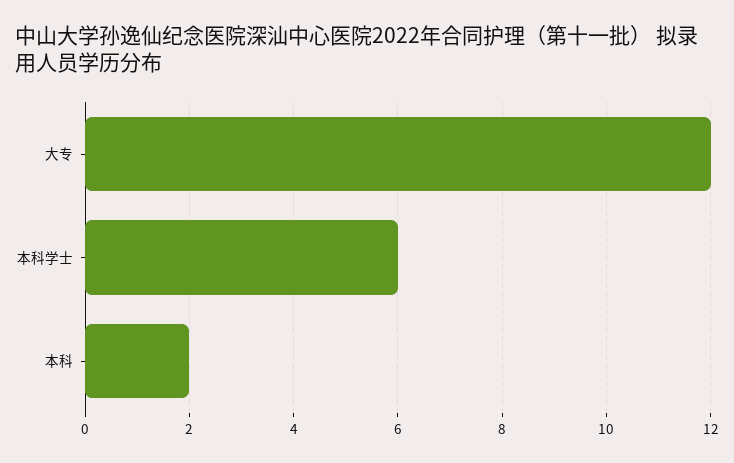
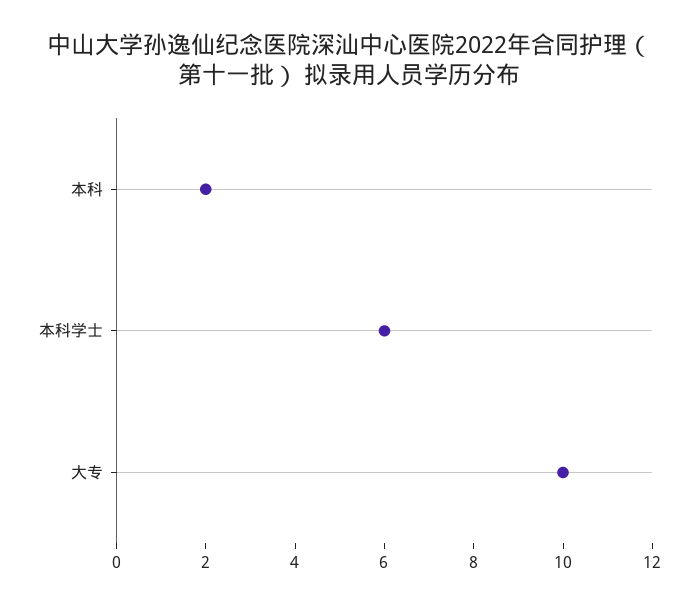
  {
-   "大专": 12,
+   "大专": 10,
    "本科学士": 6,
    "本科": 2
  }

